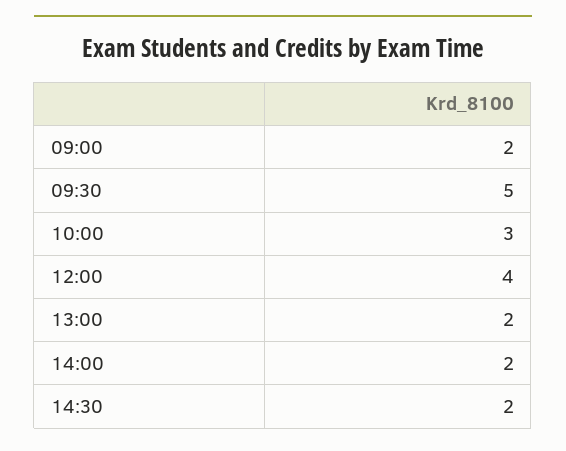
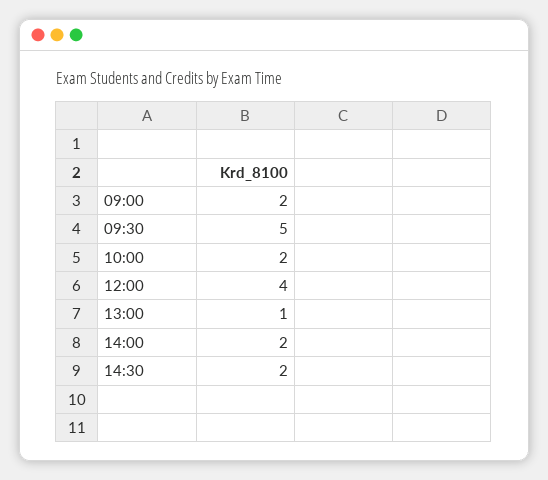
  {
    "09:00": 2,
    "09:30": 5,
-   "10:00": 3,
+   "10:00": 2,
    "12:00": 4,
-   "13:00": 2,
+   "13:00": 1,
    "14:00": 2,
    "14:30": 2
  }

